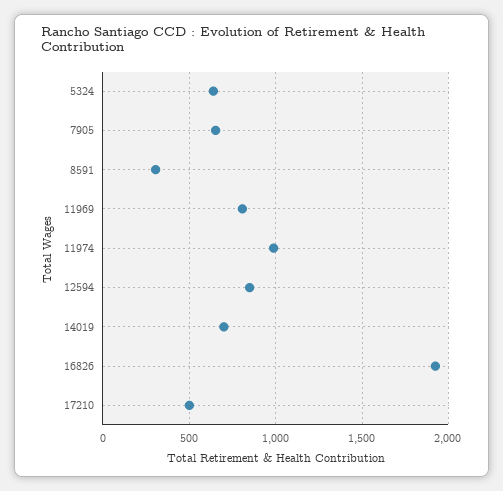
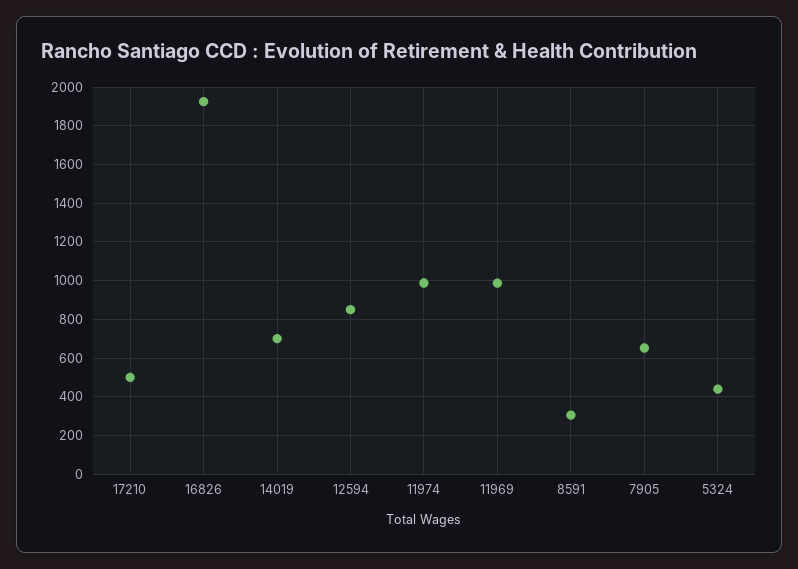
  {
-   "5324": 650,
+   "5324": 450,
    "7905": 650,
    "8591": 300,
-   "11969": 800,
+   "11969": 1000,
    "11974": 1000,
    "12594": 850,
    "14019": 700,
    "16826": 1950,
    "17210": 500
  }

